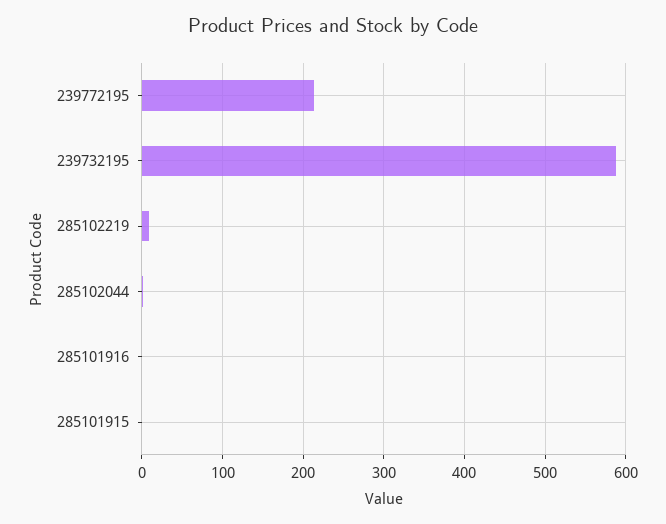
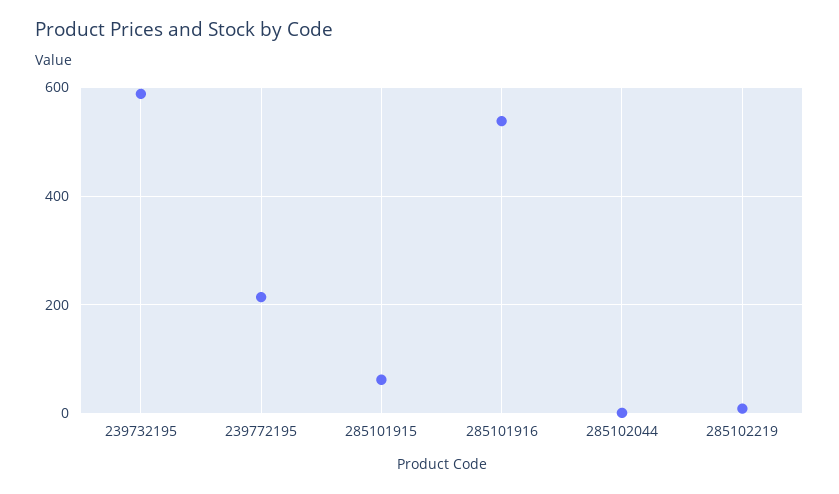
  {
    "239772195": 210,
    "239732195": 590,
    "285102219": 10,
    "285102044": 0,
-   "285101916": 0,
+   "285101916": 540,
-   "285101915": 0
+   "285101915": 60
  }

